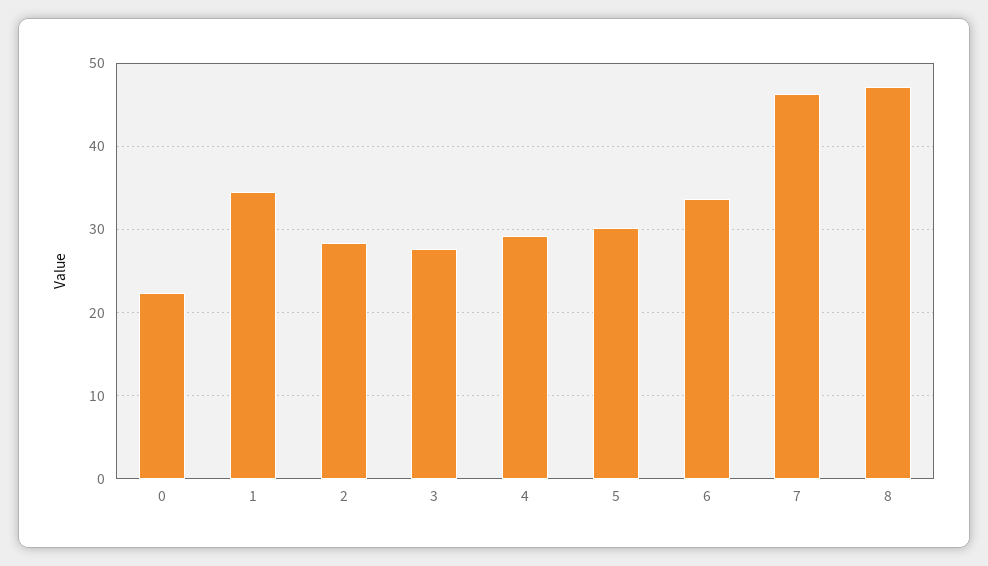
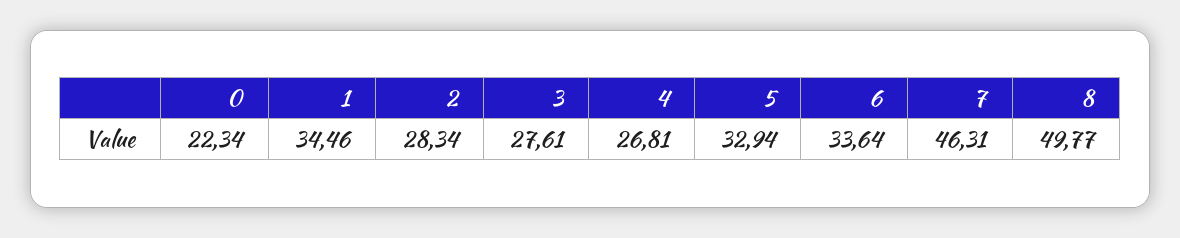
  {
    "0": 22.34,
    "1": 34.46,
    "2": 28.34,
    "3": 27.61,
-   "4": 29,
+   "4": 26.81,
-   "5": 30,
+   "5": 32.94,
    "6": 33.64,
    "7": 46.31,
-   "8": 47
+   "8": 49.77
  }

